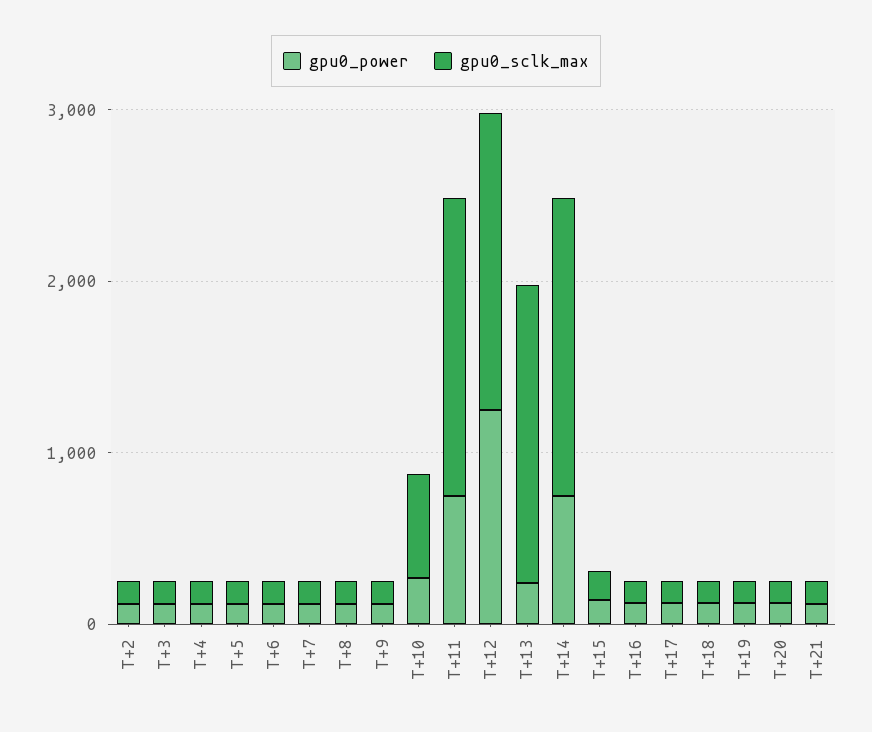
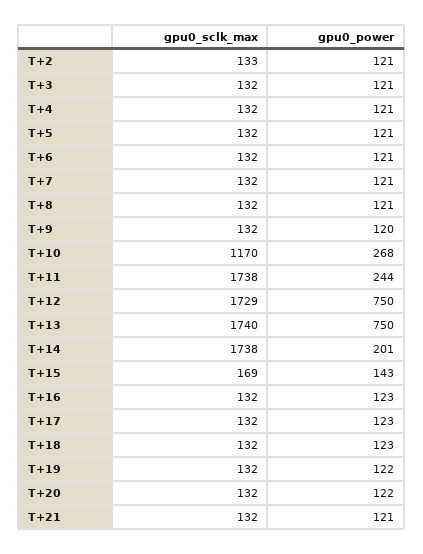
  {
    "gpu0_power": {
      "T+2": 121,
      "T+3": 121,
      "T+4": 121,
      "T+5": 121,
      "T+6": 121,
      "T+7": 121,
      "T+8": 121,
      "T+9": 120,
      "T+10": 268,
-     "T+11": 800,
+     "T+11": 244,
-     "T+12": 1200,
+     "T+12": 750,
-     "T+13": 200,
+     "T+13": 750,
-     "T+14": 800,
+     "T+14": 201,
      "T+15": 143,
      "T+16": 123,
      "T+17": 123,
      "T+18": 123,
      "T+19": 122,
      "T+20": 122,
      "T+21": 121
    },
    "gpu0_sclk_max": {
      "T+2": 133,
      "T+3": 132,
      "T+4": 132,
      "T+5": 132,
      "T+6": 132,
      "T+7": 132,
      "T+8": 132,
      "T+9": 132,
-     "T+10": 600,
+     "T+10": 1170,
      "T+11": 1738,
      "T+12": 1729,
      "T+13": 1740,
      "T+14": 1738,
      "T+15": 169,
      "T+16": 132,
      "T+17": 132,
      "T+18": 132,
      "T+19": 132,
      "T+20": 132,
      "T+21": 132
    }
  }

